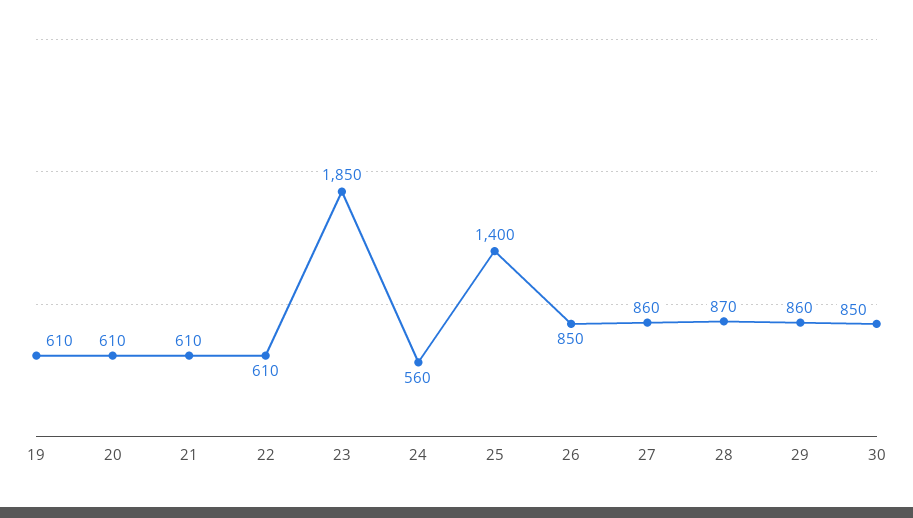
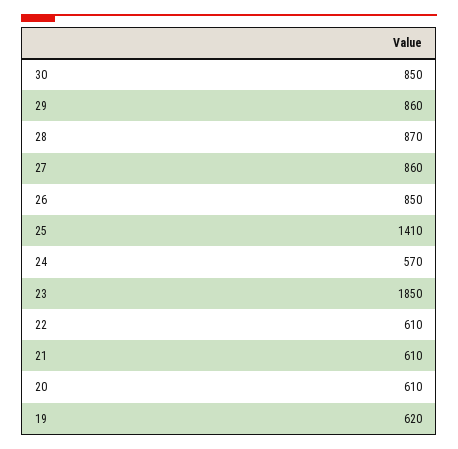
  {
-   "19": 610,
+   "19": 620,
    "20": 610,
    "21": 610,
    "22": 610,
    "23": 1850,
-   "24": 560,
+   "24": 570,
-   "25": 1400,
+   "25": 1410,
    "26": 850,
    "27": 860,
    "28": 870,
    "29": 860,
    "30": 850
  }

